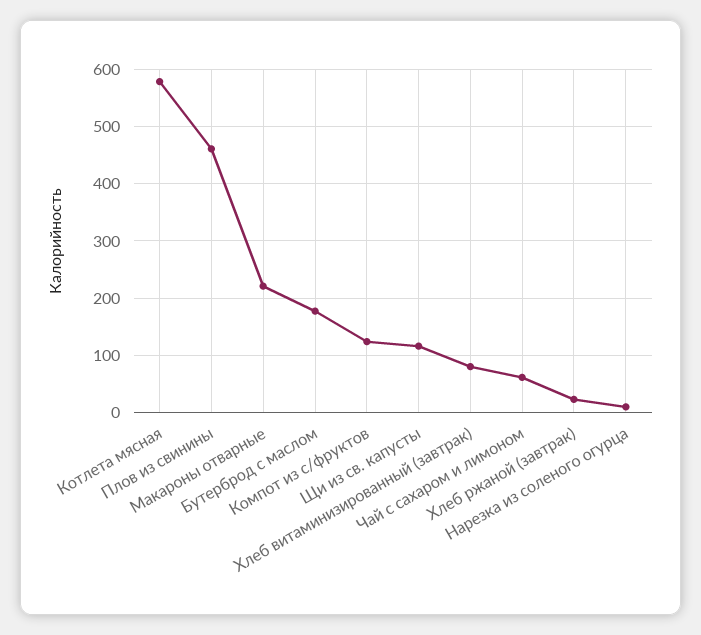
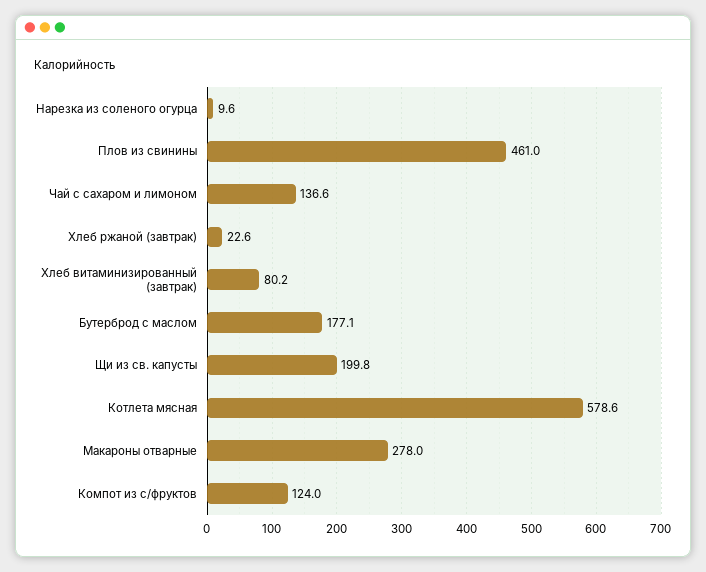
  {
    "Котлета мясная": 578.6,
    "Плов из свинины": 461,
-   "Макароны отварные": 220,
+   "Макароны отварные": 278,
    "Бутерброд с маслом": 177.1,
    "Компот из с/фруктов": 124,
-   "Щи из св. капусты": 120,
+   "Щи из св. капусты": 199.8,
    "Хлеб витаминизированный (завтрак)": 80.2,
-   "Чай с сахаром и лимоном": 60,
+   "Чай с сахаром и лимоном": 136.6,
    "Хлеб ржаной (завтрак)": 22.6,
    "Нарезка из соленого огурца": 9.6
  }

